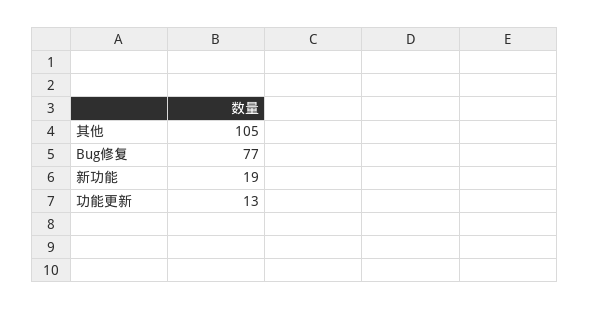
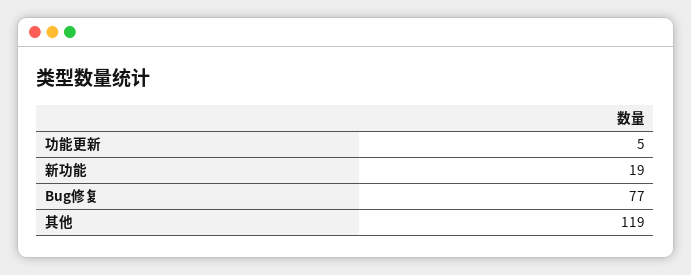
  {
-   "其他": 105,
+   "其他": 119,
    "Bug修复": 77,
    "新功能": 19,
-   "功能更新": 13
+   "功能更新": 5
  }

